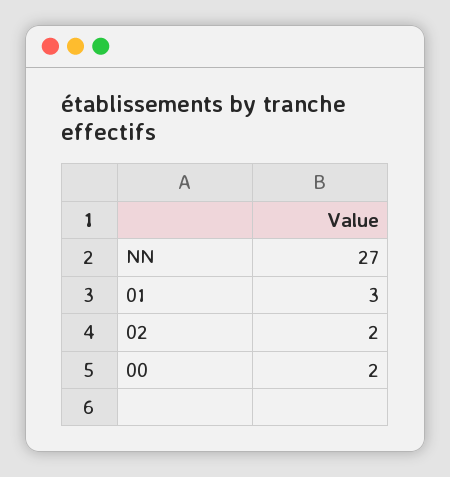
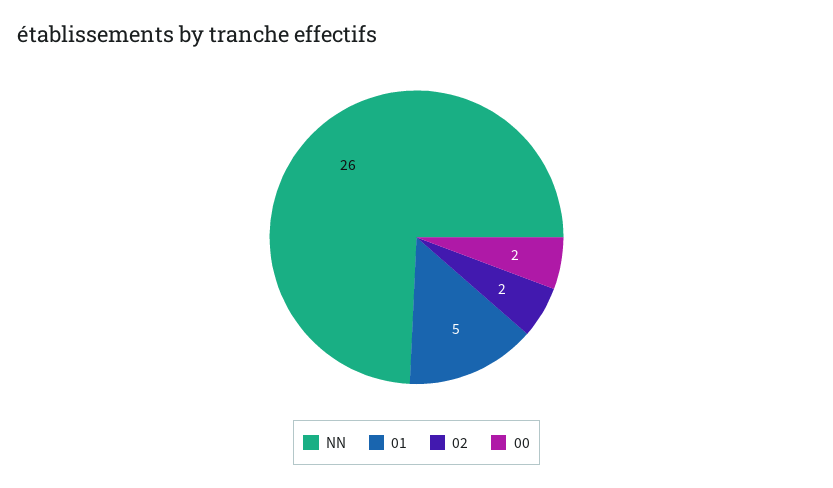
  {
-   "NN": 27,
+   "NN": 26,
-   "01": 3,
+   "01": 5,
    "02": 2,
    "00": 2
  }

